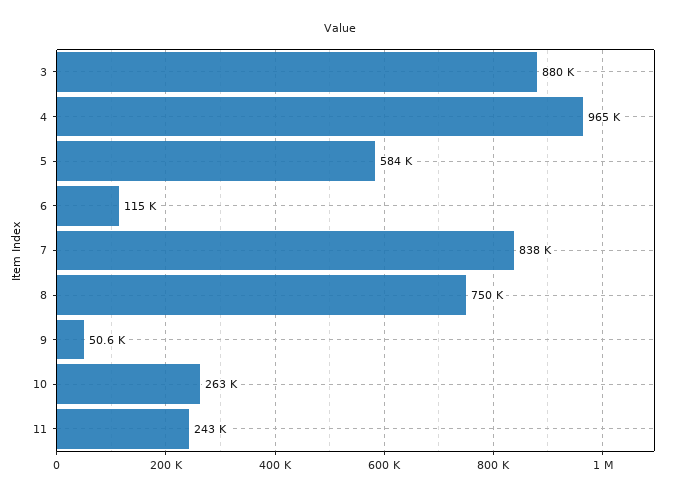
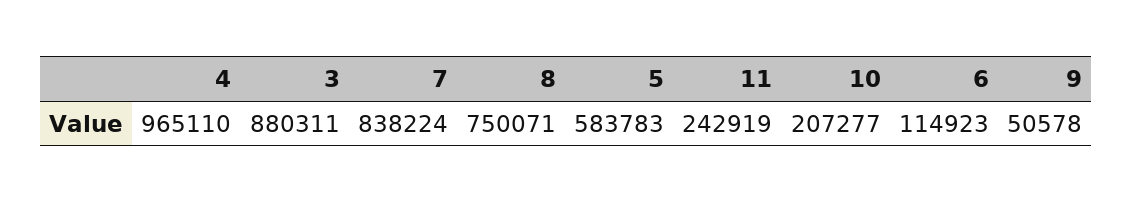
  {
    "3": 880311,
    "4": 965110,
    "5": 583783,
    "6": 114923,
    "7": 838224,
    "8": 750071,
    "9": 50578,
-   "10": 263000,
+   "10": 207277,
    "11": 242919
  }

